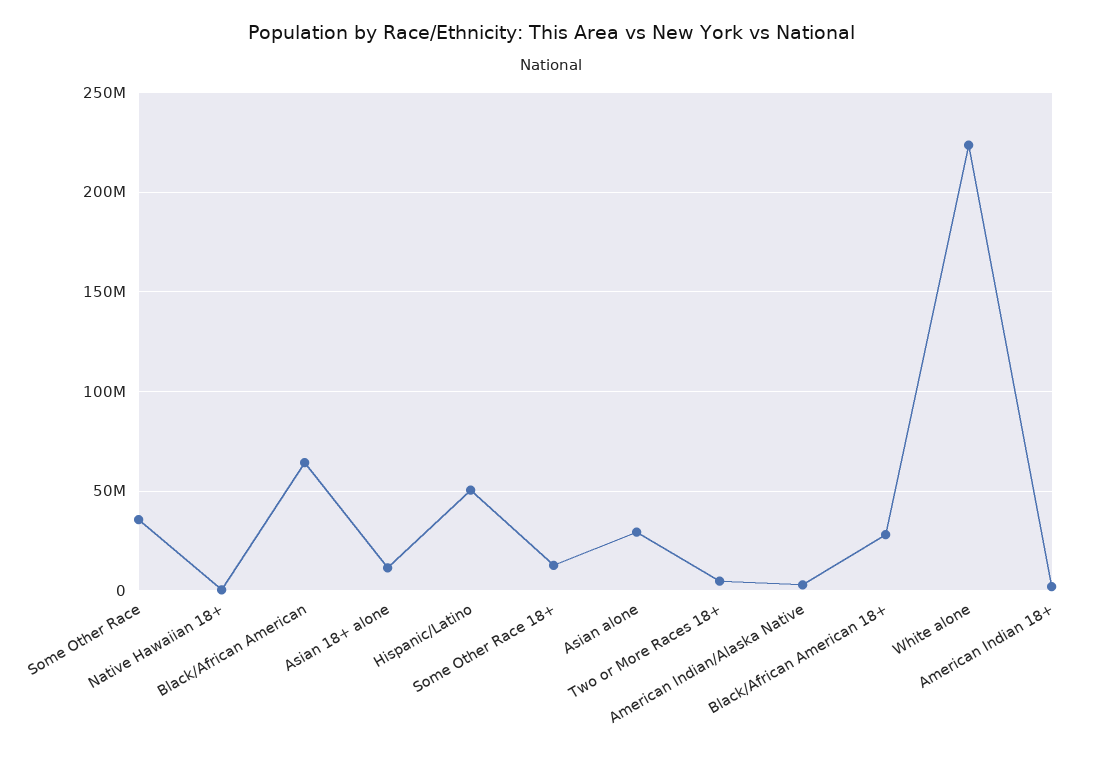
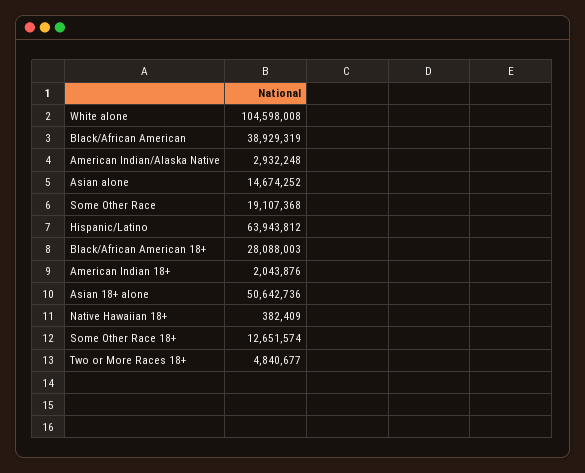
  {
-   "Some Other Race": 35000000,
+   "Some Other Race": 19107368,
    "Native Hawaiian 18+": 382409,
-   "Black/African American": 65000000,
+   "Black/African American": 38929319,
-   "Asian 18+ alone": 10000000,
+   "Asian 18+ alone": 50642736,
-   "Hispanic/Latino": 50000000,
+   "Hispanic/Latino": 63943812,
    "Some Other Race 18+": 12651574,
-   "Asian alone": 30000000,
+   "Asian alone": 14674252,
    "Two or More Races 18+": 4840677,
    "American Indian/Alaska Native": 2932248,
    "Black/African American 18+": 28088003,
-   "White alone": 225000000,
+   "White alone": 104598008,
    "American Indian 18+": 2043876
  }

